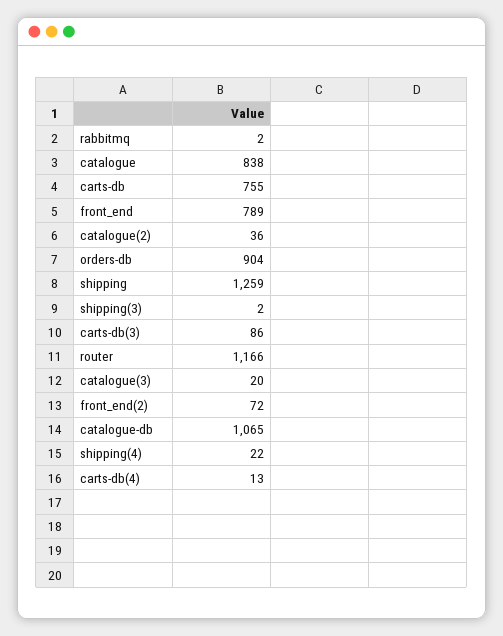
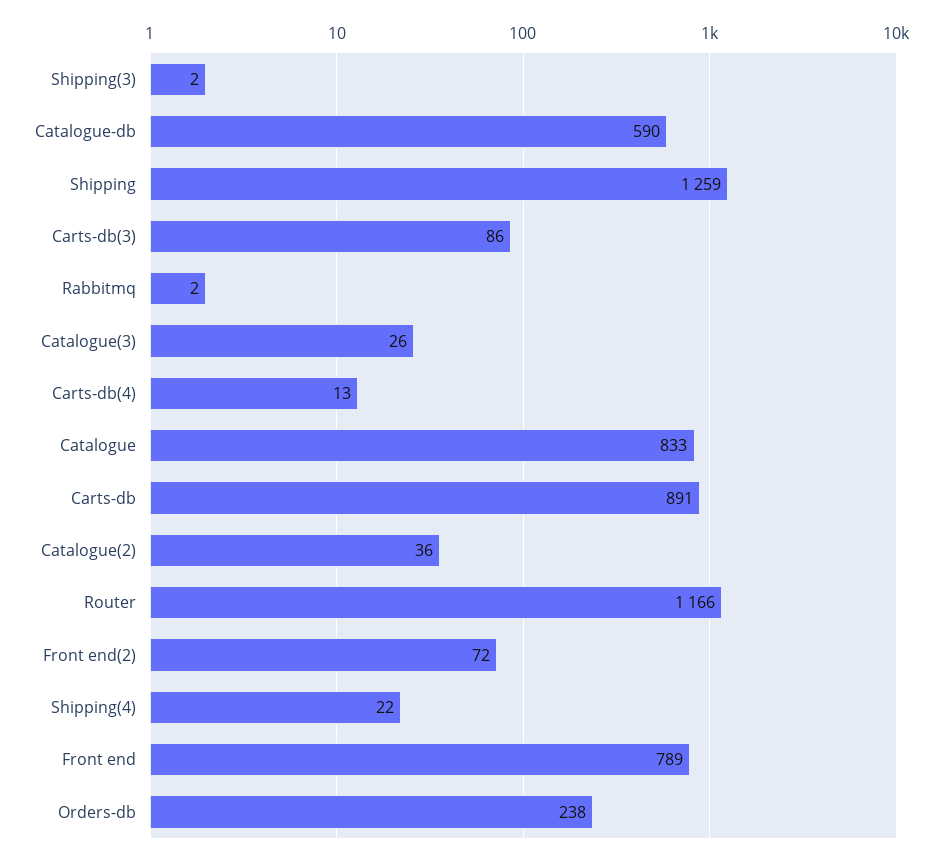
  {
    "rabbitmq": 2,
-   "catalogue": 838,
+   "catalogue": 833,
-   "carts-db": 755,
+   "carts-db": 891,
    "front_end": 789,
    "catalogue(2)": 36,
-   "orders-db": 904,
+   "orders-db": 238,
    "shipping": 1259,
    "shipping(3)": 2,
    "carts-db(3)": 86,
    "router": 1166,
-   "catalogue(3)": 20,
+   "catalogue(3)": 26,
    "front_end(2)": 72,
-   "catalogue-db": 1065,
+   "catalogue-db": 590,
    "shipping(4)": 22,
    "carts-db(4)": 13
  }

